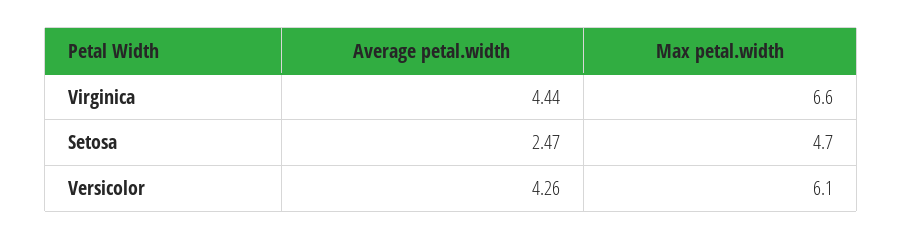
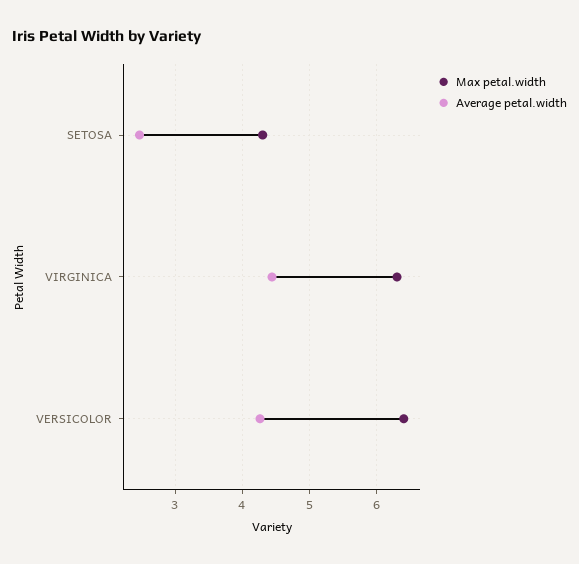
  {
    "Average petal.width": {
      "Virginica": 4.44,
      "Setosa": 2.47,
      "Versicolor": 4.26
    },
    "Max petal.width": {
-     "Virginica": 6.6,
+     "Virginica": 6.3,
-     "Setosa": 4.7,
+     "Setosa": 4.3,
-     "Versicolor": 6.1
+     "Versicolor": 6.4
    }
  }

